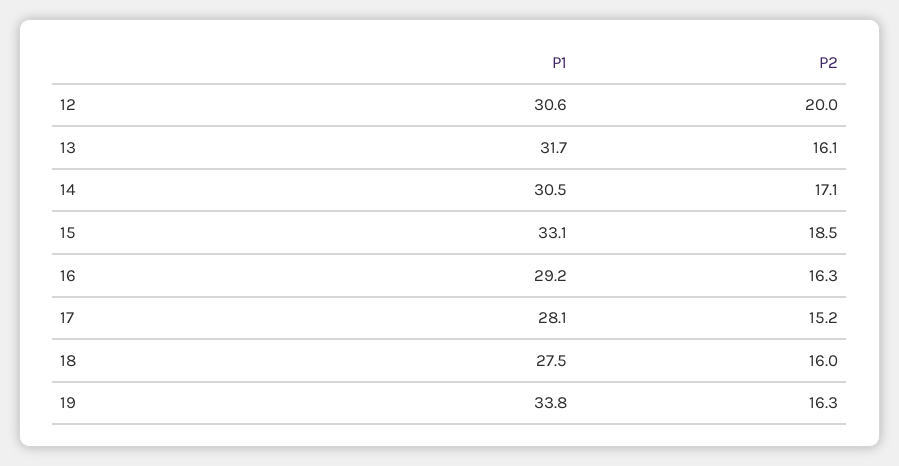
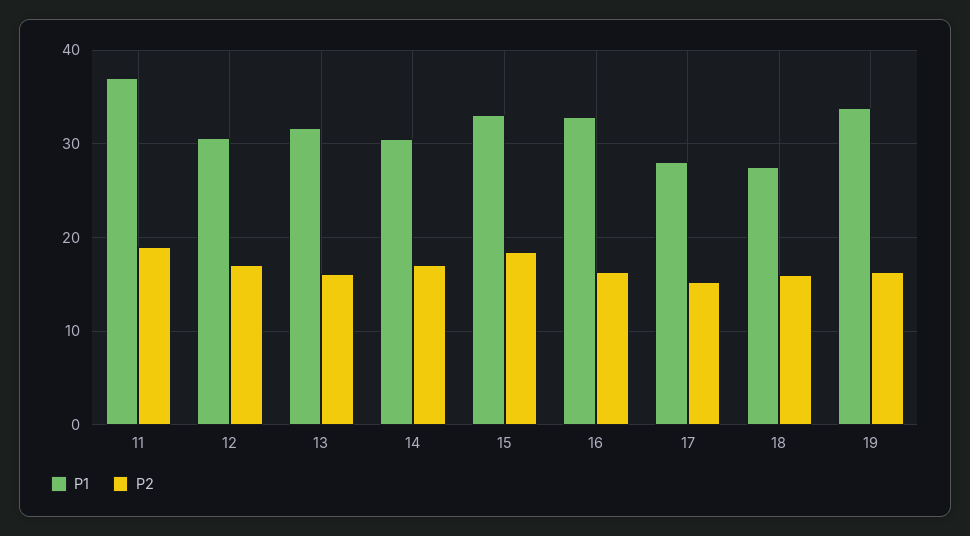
  {
    "P1": {
      "12": 30.6,
      "13": 31.7,
      "14": 30.5,
      "15": 33.1,
-     "16": 29.2,
+     "16": 33,
      "17": 28.1,
      "18": 27.5,
-     "19": 33.8
+     "19": 33.8,
+     "11": 37
    },
    "P2": {
-     "12": 20,
+     "12": 17,
      "13": 16.1,
      "14": 17.1,
      "15": 18.5,
      "16": 16.3,
      "17": 15.2,
      "18": 16,
-     "19": 16.3
+     "19": 16.3,
+     "11": 19
    }
  }

